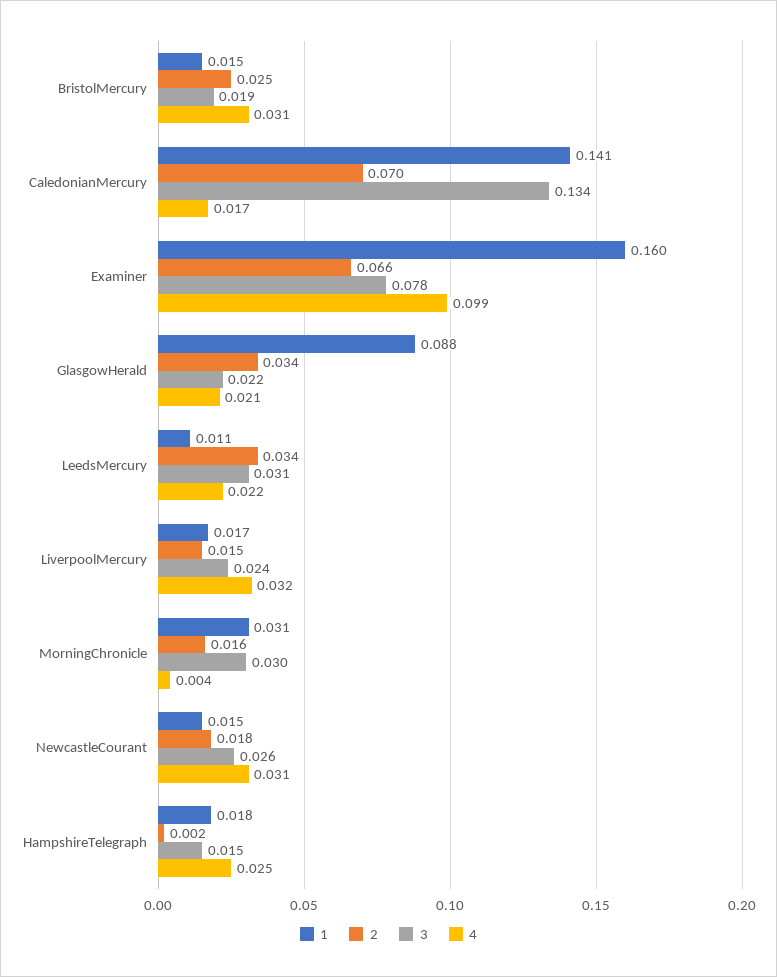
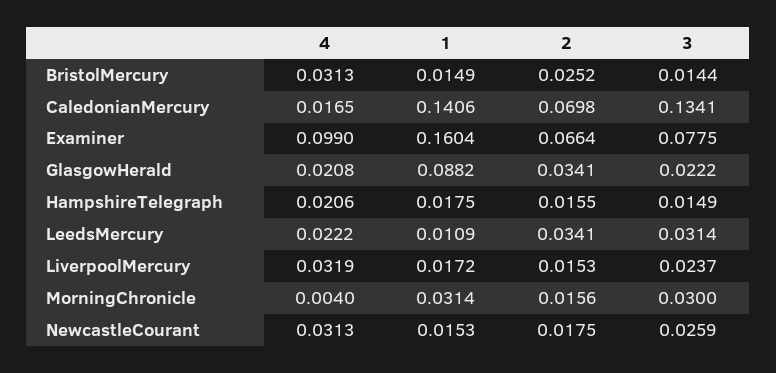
  {
    "1": {
      "BristolMercury": 0.0149,
      "CaledonianMercury": 0.1406,
      "Examiner": 0.1604,
      "GlasgowHerald": 0.0882,
      "LeedsMercury": 0.0109,
      "LiverpoolMercury": 0.0172,
      "MorningChronicle": 0.0314,
      "NewcastleCourant": 0.0153,
      "HampshireTelegraph": 0.0175
    },
    "2": {
      "BristolMercury": 0.0252,
      "CaledonianMercury": 0.0698,
      "Examiner": 0.0664,
      "GlasgowHerald": 0.0341,
      "LeedsMercury": 0.0341,
      "LiverpoolMercury": 0.0153,
      "MorningChronicle": 0.0156,
      "NewcastleCourant": 0.0175,
-     "HampshireTelegraph": 0.002
+     "HampshireTelegraph": 0.0155
    },
    "3": {
-     "BristolMercury": 0.019,
+     "BristolMercury": 0.0144,
      "CaledonianMercury": 0.1341,
      "Examiner": 0.0775,
      "GlasgowHerald": 0.0222,
      "LeedsMercury": 0.0314,
      "LiverpoolMercury": 0.0237,
      "MorningChronicle": 0.03,
      "NewcastleCourant": 0.0259,
      "HampshireTelegraph": 0.0149
    },
    "4": {
      "BristolMercury": 0.0313,
      "CaledonianMercury": 0.0165,
      "Examiner": 0.099,
      "GlasgowHerald": 0.0208,
      "LeedsMercury": 0.0222,
      "LiverpoolMercury": 0.0319,
      "MorningChronicle": 0.004,
      "NewcastleCourant": 0.0313,
-     "HampshireTelegraph": 0.025
+     "HampshireTelegraph": 0.0206
    }
  }

